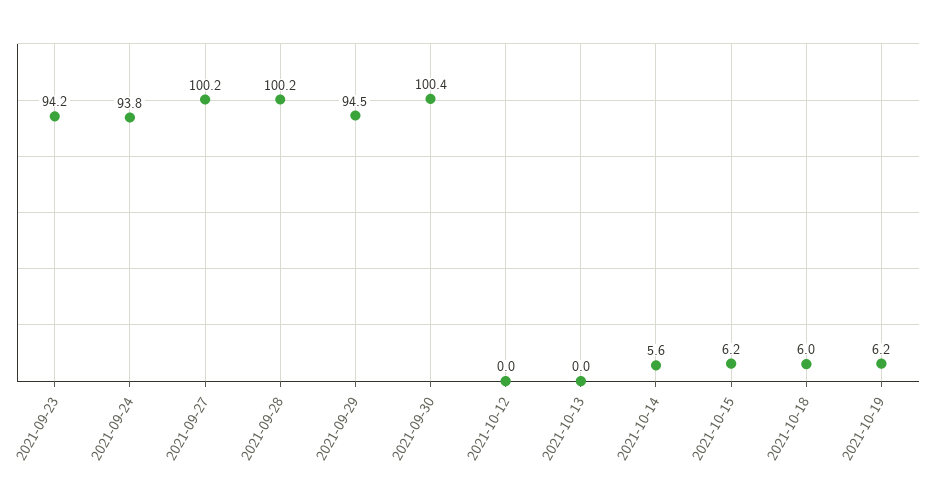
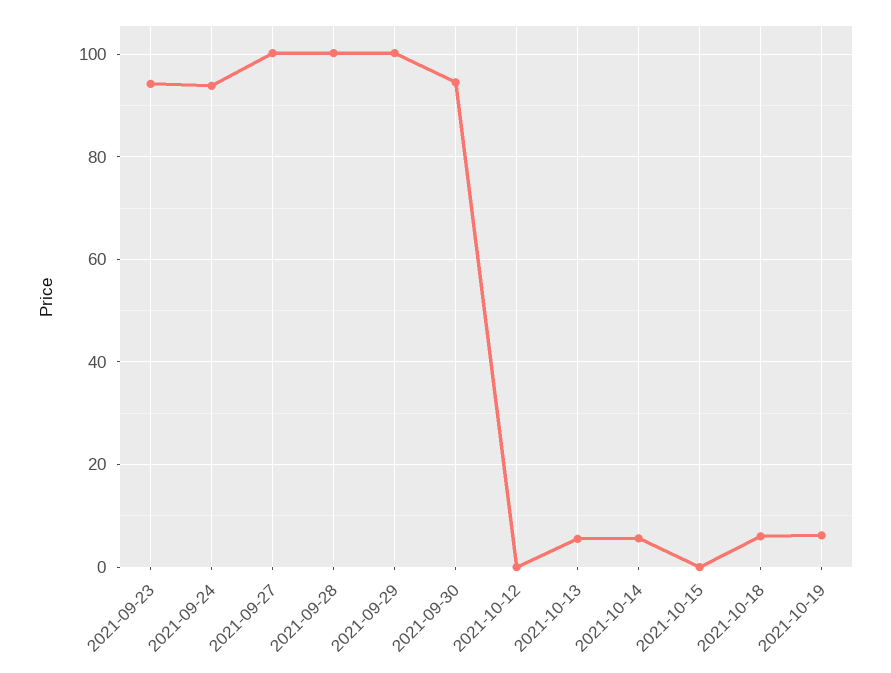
  {
    "2021-09-23": 94.2,
    "2021-09-24": 93.8,
    "2021-09-27": 100.2,
    "2021-09-28": 100.2,
-   "2021-09-29": 94.5,
+   "2021-09-29": 100,
-   "2021-09-30": 100.4,
+   "2021-09-30": 94,
    "2021-10-12": 0,
-   "2021-10-13": 0,
+   "2021-10-13": 6,
    "2021-10-14": 5.6,
-   "2021-10-15": 6.2,
+   "2021-10-15": 0,
    "2021-10-18": 6,
    "2021-10-19": 6.2
  }

